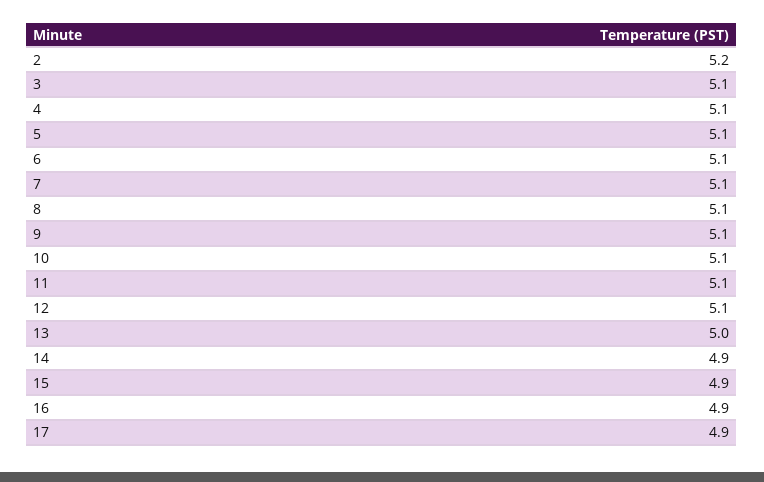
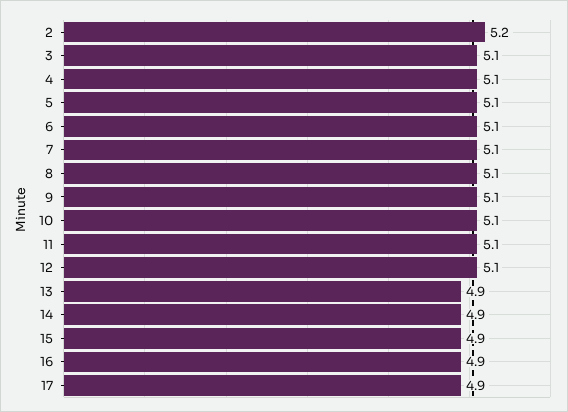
  {
    "2": 5.2,
    "3": 5.1,
    "4": 5.1,
    "5": 5.1,
    "6": 5.1,
    "7": 5.1,
    "8": 5.1,
    "9": 5.1,
    "10": 5.1,
    "11": 5.1,
    "12": 5.1,
-   "13": 5,
+   "13": 4.9,
    "14": 4.9,
    "15": 4.9,
    "16": 4.9,
    "17": 4.9
  }

